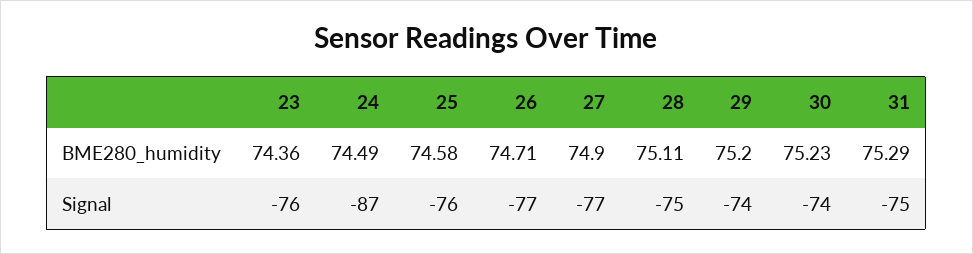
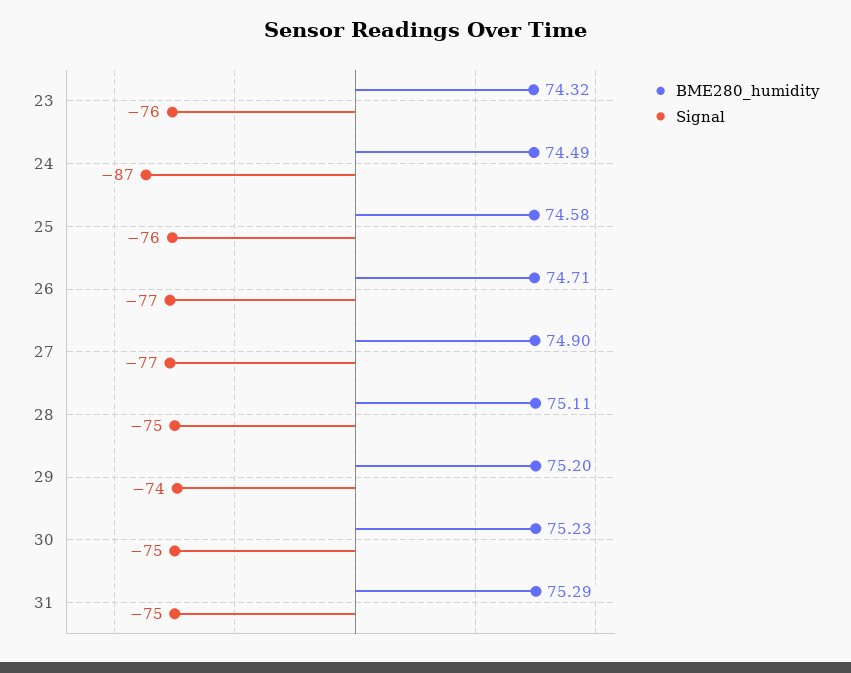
  {
    "BME280_humidity": {
-     "23": 74.36,
+     "23": 74.32,
      "24": 74.49,
      "25": 74.58,
      "26": 74.71,
      "27": 74.9,
      "28": 75.11,
      "29": 75.2,
      "30": 75.23,
      "31": 75.29
    },
    "Signal": {
      "23": -76,
      "24": -87,
      "25": -76,
      "26": -77,
      "27": -77,
      "28": -75,
      "29": -74,
-     "30": -74,
+     "30": -75,
      "31": -75
    }
  }

